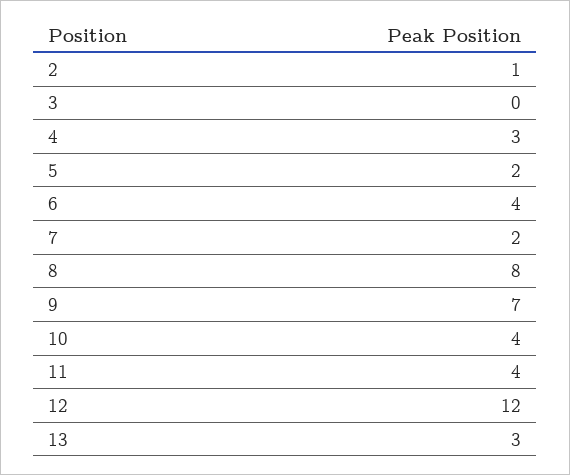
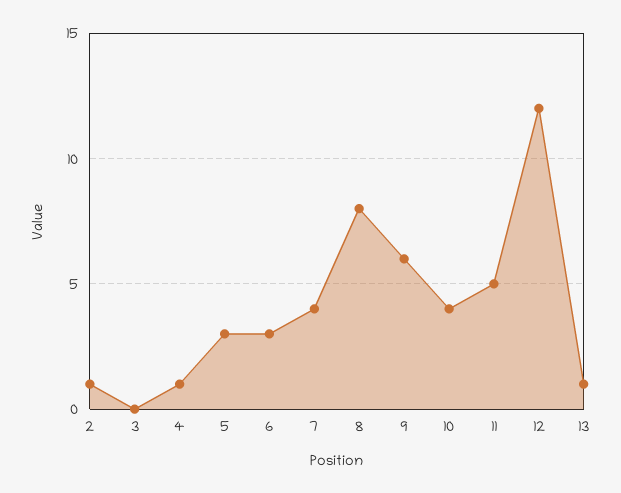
  {
    "2": 1,
    "3": 0,
-   "4": 3,
+   "4": 1,
-   "5": 2,
+   "5": 3,
-   "6": 4,
+   "6": 3,
-   "7": 2,
+   "7": 4,
    "8": 8,
-   "9": 7,
+   "9": 6,
    "10": 4,
-   "11": 4,
+   "11": 5,
    "12": 12,
-   "13": 3
+   "13": 1
  }

